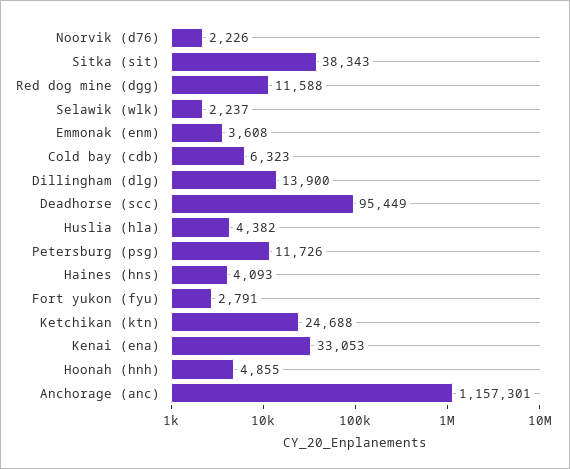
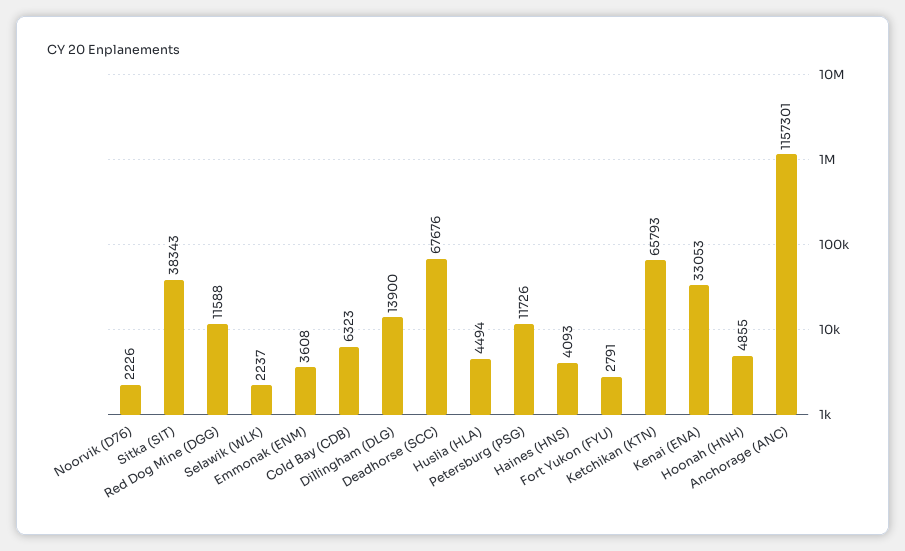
  {
    "Noorvik (d76)": 2226,
    "Sitka (sit)": 38343,
    "Red dog mine (dgg)": 11588,
    "Selawik (wlk)": 2237,
    "Emmonak (enm)": 3608,
    "Cold bay (cdb)": 6323,
    "Dillingham (dlg)": 13900,
-   "Deadhorse (scc)": 95449,
+   "Deadhorse (scc)": 67676,
-   "Huslia (hla)": 4382,
+   "Huslia (hla)": 4494,
    "Petersburg (psg)": 11726,
    "Haines (hns)": 4093,
    "Fort yukon (fyu)": 2791,
-   "Ketchikan (ktn)": 24688,
+   "Ketchikan (ktn)": 65793,
    "Kenai (ena)": 33053,
    "Hoonah (hnh)": 4855,
    "Anchorage (anc)": 1157301
  }

